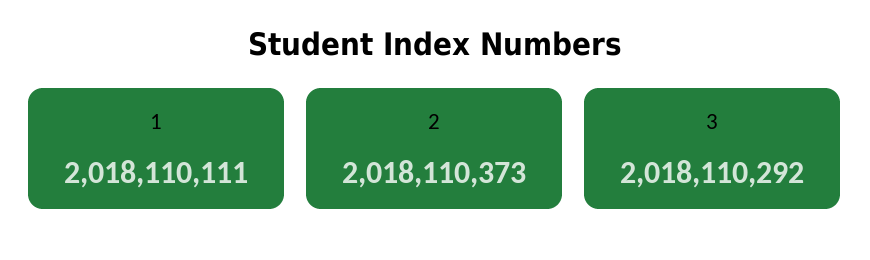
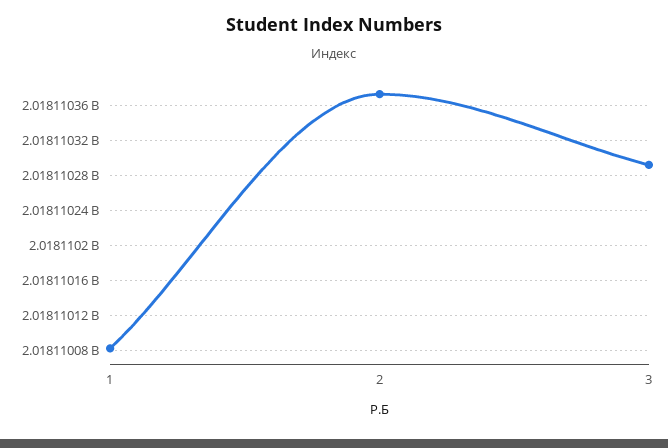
  {
-   "1": 2018110111,
+   "1": 2018110080,
    "2": 2018110373,
    "3": 2018110292
  }

